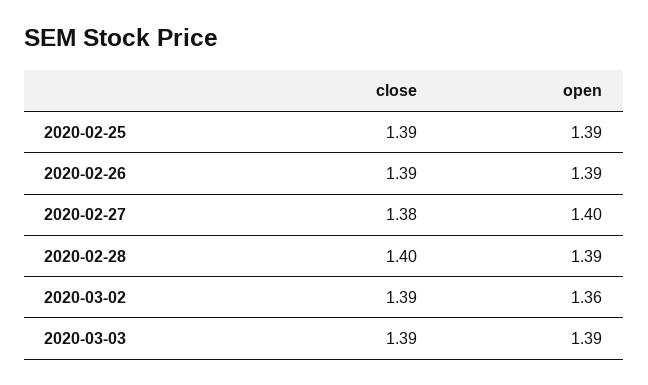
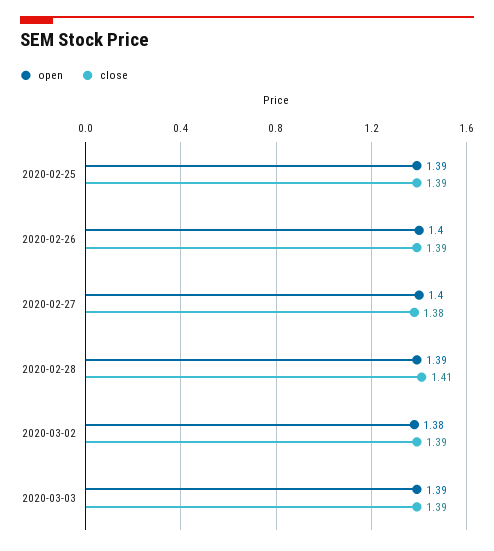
  {
    "close": {
      "2020-02-25": 1.39,
      "2020-02-26": 1.39,
      "2020-02-27": 1.38,
-     "2020-02-28": 1.4,
+     "2020-02-28": 1.41,
      "2020-03-02": 1.39,
      "2020-03-03": 1.39
    },
    "open": {
      "2020-02-25": 1.39,
-     "2020-02-26": 1.39,
+     "2020-02-26": 1.4,
      "2020-02-27": 1.4,
      "2020-02-28": 1.39,
-     "2020-03-02": 1.36,
+     "2020-03-02": 1.38,
      "2020-03-03": 1.39
    }
  }

